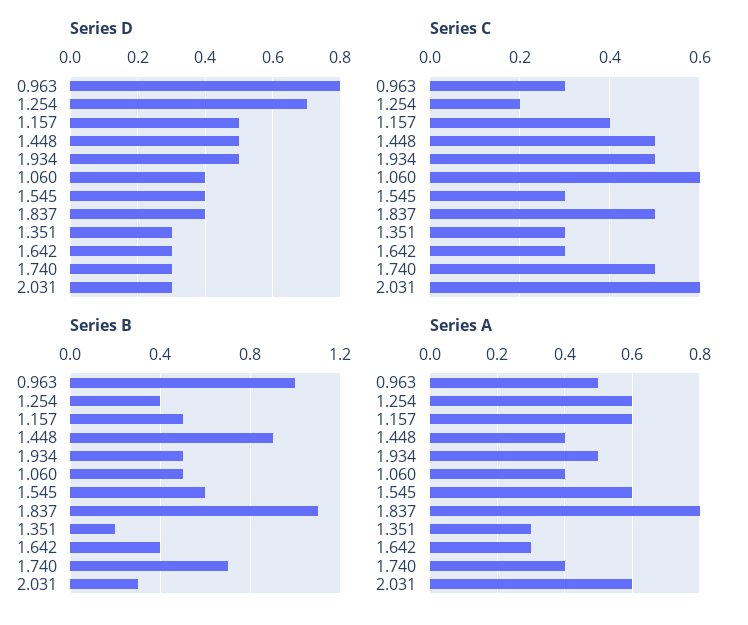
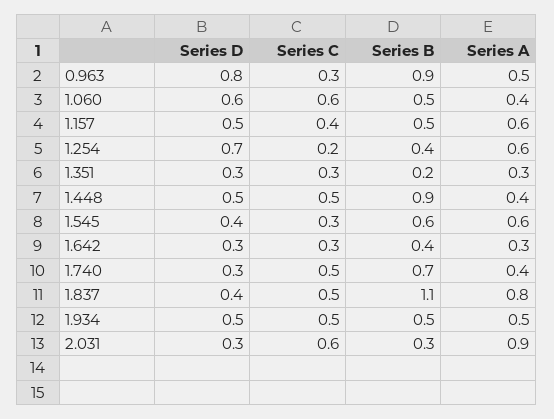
  {
    "Series D": {
      "0.963": 0.8,
      "1.254": 0.7,
      "1.157": 0.5,
      "1.448": 0.5,
      "1.934": 0.5,
-     "1.060": 0.4,
+     "1.060": 0.6,
      "1.545": 0.4,
      "1.837": 0.4,
      "1.351": 0.3,
      "1.642": 0.3,
      "1.740": 0.3,
      "2.031": 0.3
    },
    "Series C": {
      "0.963": 0.3,
      "1.254": 0.2,
      "1.157": 0.4,
      "1.448": 0.5,
      "1.934": 0.5,
      "1.060": 0.6,
      "1.545": 0.3,
      "1.837": 0.5,
      "1.351": 0.3,
      "1.642": 0.3,
      "1.740": 0.5,
      "2.031": 0.6
    },
    "Series B": {
-     "0.963": 1,
+     "0.963": 0.9,
      "1.254": 0.4,
      "1.157": 0.5,
      "1.448": 0.9,
      "1.934": 0.5,
      "1.060": 0.5,
      "1.545": 0.6,
      "1.837": 1.1,
      "1.351": 0.2,
      "1.642": 0.4,
      "1.740": 0.7,
      "2.031": 0.3
    },
    "Series A": {
      "0.963": 0.5,
      "1.254": 0.6,
      "1.157": 0.6,
      "1.448": 0.4,
      "1.934": 0.5,
      "1.060": 0.4,
      "1.545": 0.6,
      "1.837": 0.8,
      "1.351": 0.3,
      "1.642": 0.3,
      "1.740": 0.4,
-     "2.031": 0.6
+     "2.031": 0.9
    }
  }

